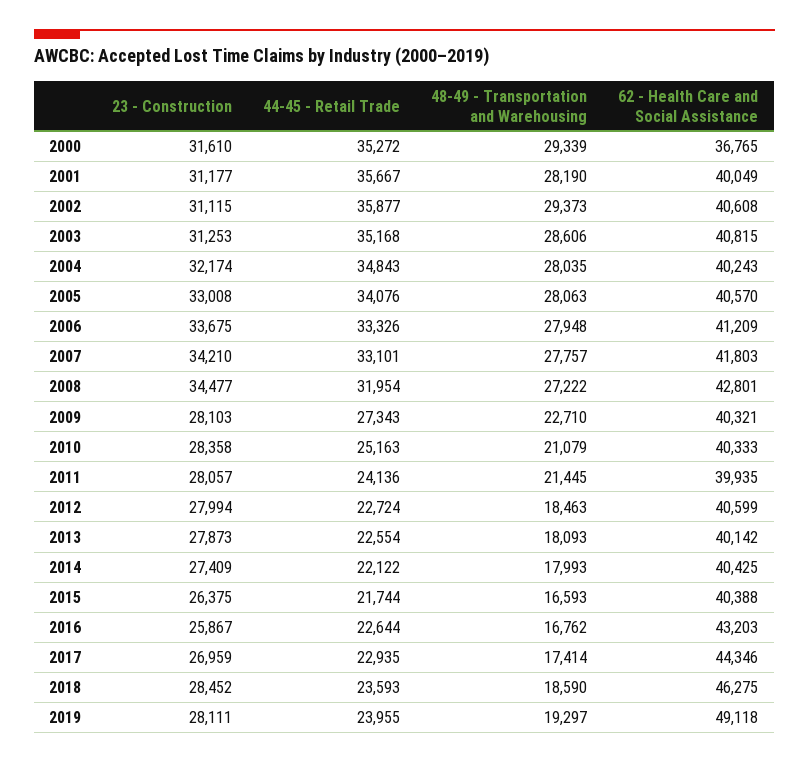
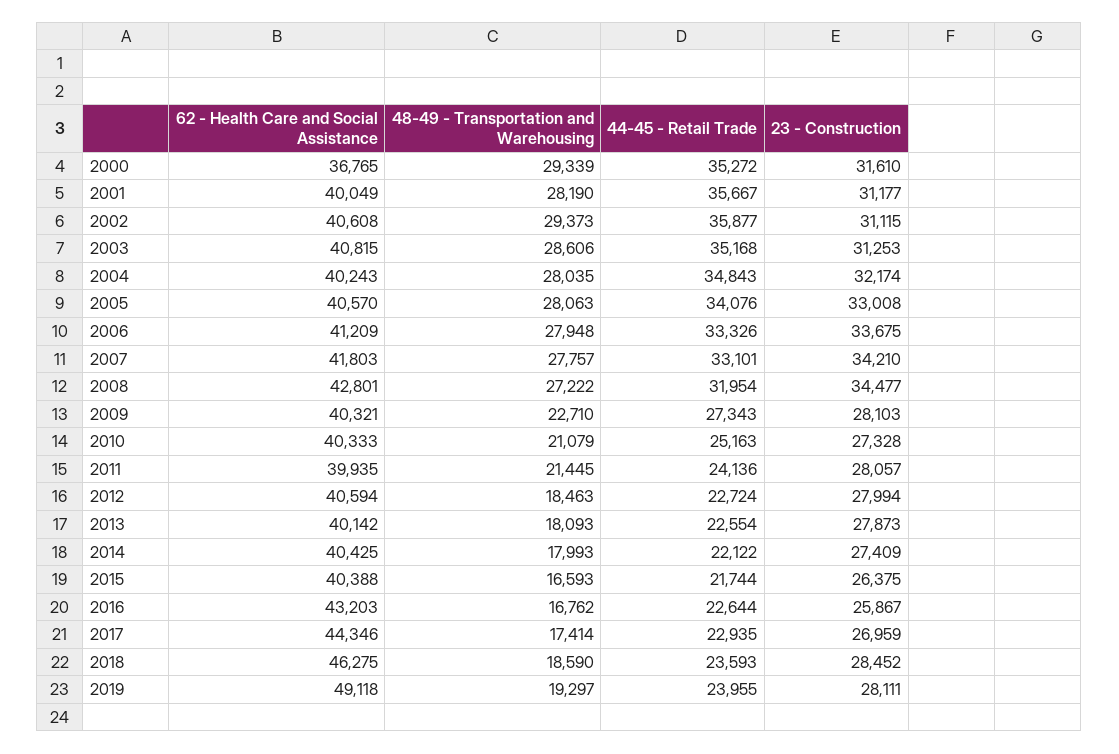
  {
    "23 - Construction": {
      "2000": 31610,
      "2001": 31177,
      "2002": 31115,
      "2003": 31253,
      "2004": 32174,
      "2005": 33008,
      "2006": 33675,
      "2007": 34210,
      "2008": 34477,
      "2009": 28103,
-     "2010": 28358,
+     "2010": 27328,
      "2011": 28057,
      "2012": 27994,
      "2013": 27873,
      "2014": 27409,
      "2015": 26375,
      "2016": 25867,
      "2017": 26959,
      "2018": 28452,
      "2019": 28111
    },
    "44-45 - Retail Trade": {
      "2000": 35272,
      "2001": 35667,
      "2002": 35877,
      "2003": 35168,
      "2004": 34843,
      "2005": 34076,
      "2006": 33326,
      "2007": 33101,
      "2008": 31954,
      "2009": 27343,
      "2010": 25163,
      "2011": 24136,
      "2012": 22724,
      "2013": 22554,
      "2014": 22122,
      "2015": 21744,
      "2016": 22644,
      "2017": 22935,
      "2018": 23593,
      "2019": 23955
    },
    "48-49 - Transportation and Warehousing": {
      "2000": 29339,
      "2001": 28190,
      "2002": 29373,
      "2003": 28606,
      "2004": 28035,
      "2005": 28063,
      "2006": 27948,
      "2007": 27757,
      "2008": 27222,
      "2009": 22710,
      "2010": 21079,
      "2011": 21445,
      "2012": 18463,
      "2013": 18093,
      "2014": 17993,
      "2015": 16593,
      "2016": 16762,
      "2017": 17414,
      "2018": 18590,
      "2019": 19297
    },
    "62 - Health Care and Social Assistance": {
      "2000": 36765,
      "2001": 40049,
      "2002": 40608,
      "2003": 40815,
      "2004": 40243,
      "2005": 40570,
      "2006": 41209,
      "2007": 41803,
      "2008": 42801,
      "2009": 40321,
      "2010": 40333,
      "2011": 39935,
-     "2012": 40599,
+     "2012": 40594,
      "2013": 40142,
      "2014": 40425,
      "2015": 40388,
      "2016": 43203,
      "2017": 44346,
      "2018": 46275,
      "2019": 49118
    }
  }

